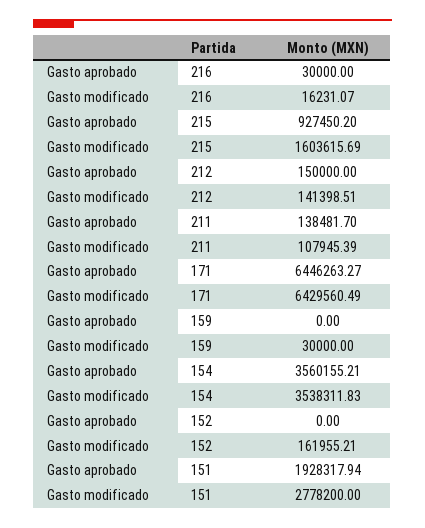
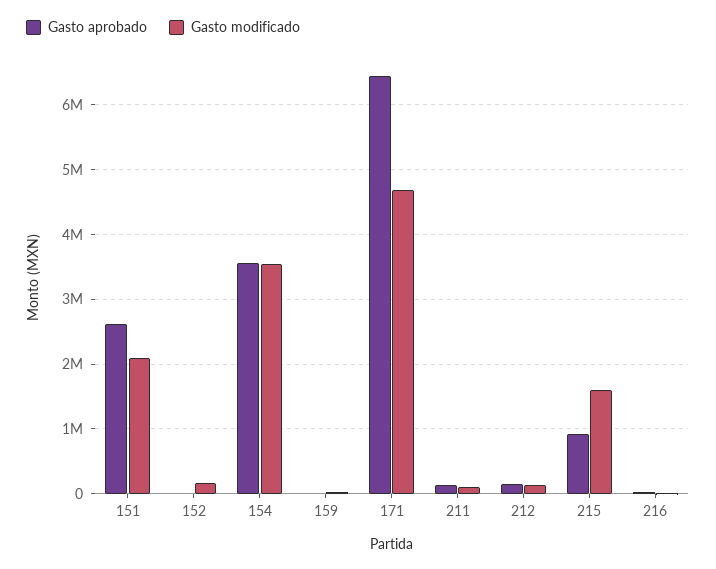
  {
    "Gasto aprobado": {
      "216": 30000,
      "215": 927450.2,
      "212": 150000,
      "211": 138481.7,
      "171": 6446263.27,
      "159": 0,
      "154": 3560155.21,
      "152": 0,
-     "151": 1928317.94
+     "151": 2600000
    },
    "Gasto modificado": {
      "216": 16231.07,
      "215": 1603615.69,
      "212": 141398.51,
      "211": 107945.39,
-     "171": 6429560.49,
+     "171": 4700000,
      "159": 30000,
      "154": 3538311.83,
      "152": 161955.21,
-     "151": 2778200
+     "151": 2100000
    }
  }

